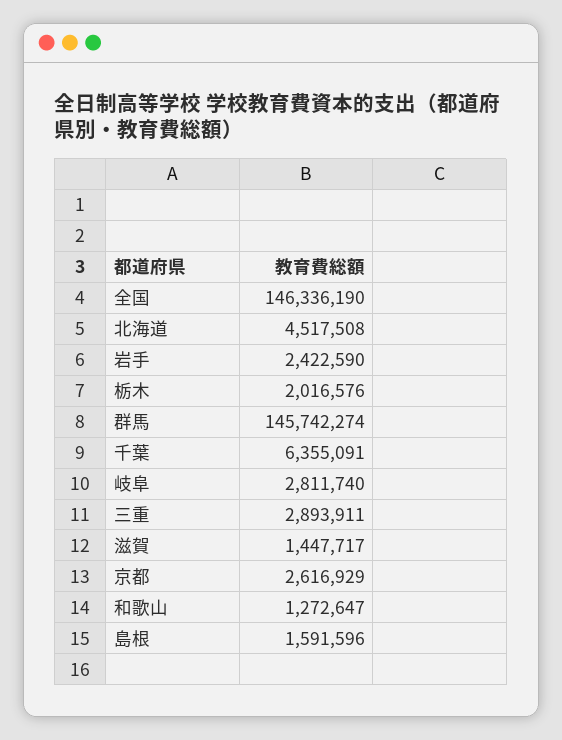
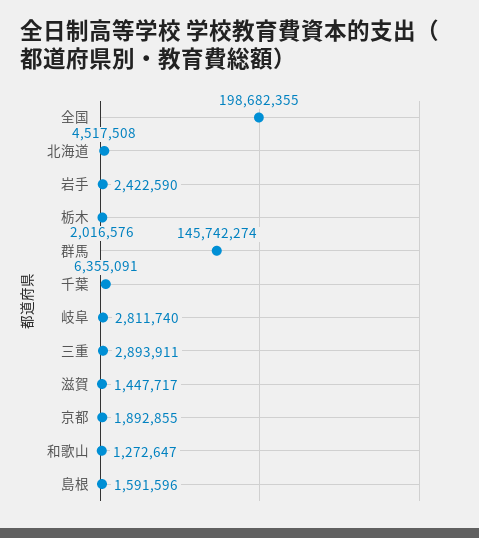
  {
-   "全国": 146336190,
+   "全国": 198682355,
    "北海道": 4517508,
    "岩手": 2422590,
    "栃木": 2016576,
    "群馬": 145742274,
    "千葉": 6355091,
    "岐阜": 2811740,
    "三重": 2893911,
    "滋賀": 1447717,
-   "京都": 2616929,
+   "京都": 1892855,
    "和歌山": 1272647,
    "島根": 1591596
  }

